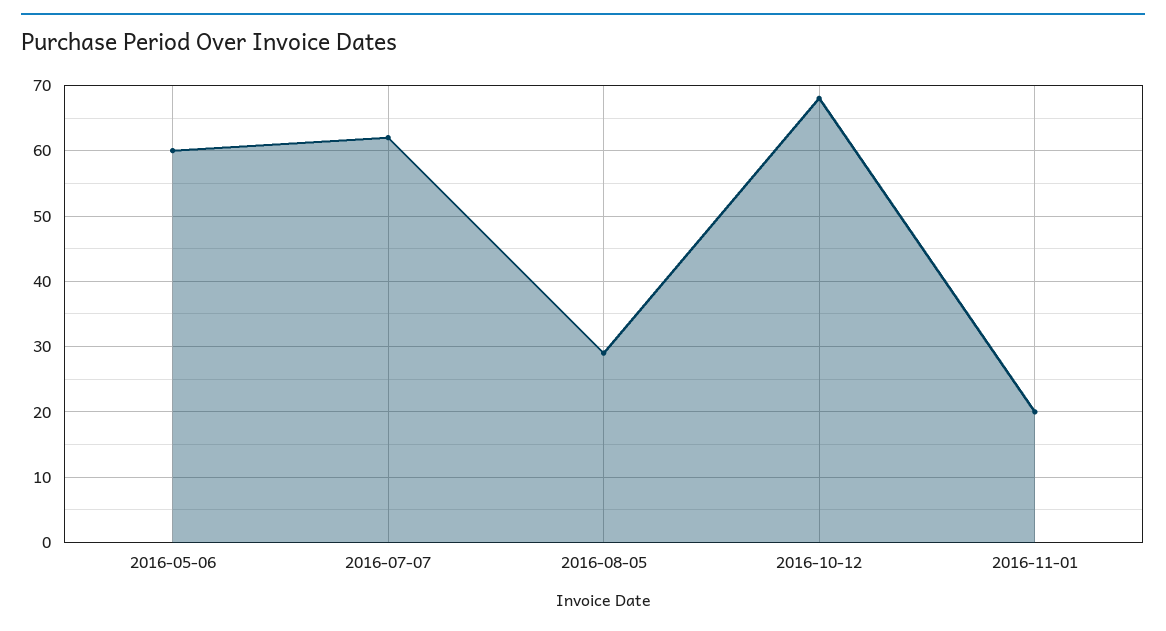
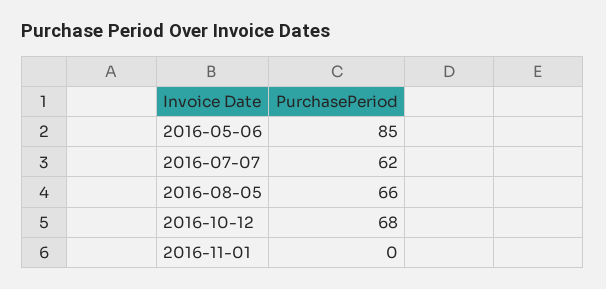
  {
-   "2016-05-06": 60,
+   "2016-05-06": 85,
    "2016-07-07": 62,
-   "2016-08-05": 29,
+   "2016-08-05": 66,
    "2016-10-12": 68,
-   "2016-11-01": 20
+   "2016-11-01": 0
  }

